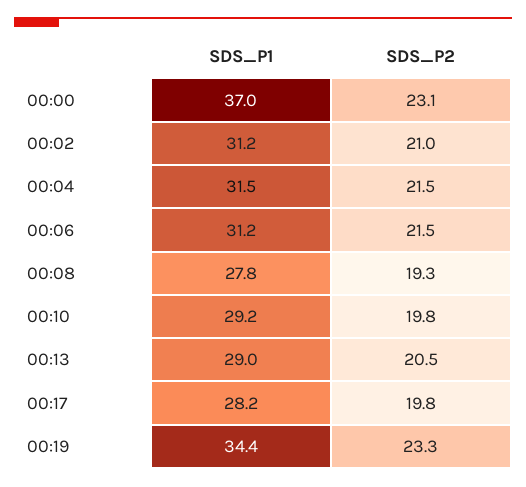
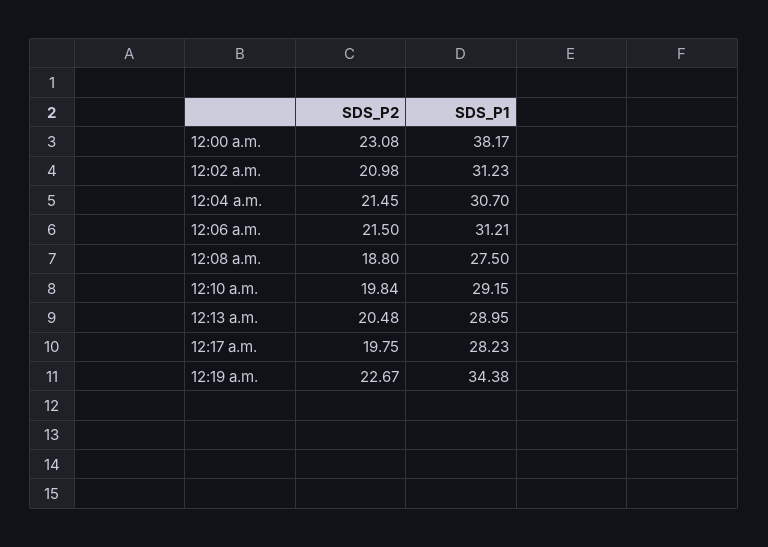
  {
    "SDS_P1": {
-     "00:00": 37,
+     "00:00": 38.17,
      "00:02": 31.23,
-     "00:04": 31.5,
+     "00:04": 30.7,
      "00:06": 31.21,
-     "00:08": 27.8,
+     "00:08": 27.5,
      "00:10": 29.15,
      "00:13": 28.95,
      "00:17": 28.23,
      "00:19": 34.38
    },
    "SDS_P2": {
      "00:00": 23.08,
      "00:02": 20.98,
      "00:04": 21.45,
      "00:06": 21.5,
-     "00:08": 19.3,
+     "00:08": 18.8,
      "00:10": 19.84,
      "00:13": 20.48,
      "00:17": 19.75,
-     "00:19": 23.3
+     "00:19": 22.67
    }
  }

